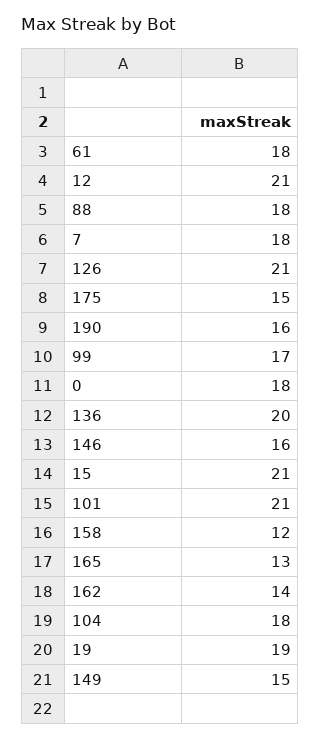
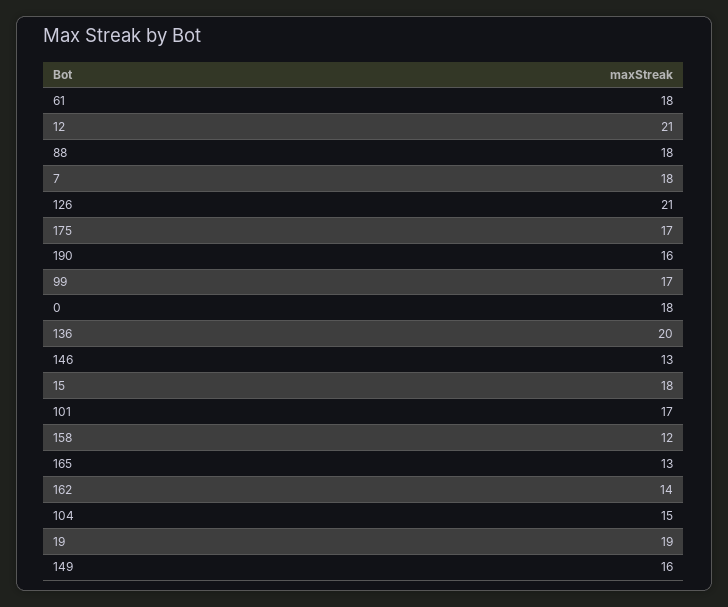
  {
    "61": 18,
    "12": 21,
    "88": 18,
    "7": 18,
    "126": 21,
-   "175": 15,
+   "175": 17,
    "190": 16,
    "99": 17,
    "0": 18,
    "136": 20,
-   "146": 16,
+   "146": 13,
-   "15": 21,
+   "15": 18,
-   "101": 21,
+   "101": 17,
    "158": 12,
    "165": 13,
    "162": 14,
-   "104": 18,
+   "104": 15,
    "19": 19,
-   "149": 15
+   "149": 16
  }

